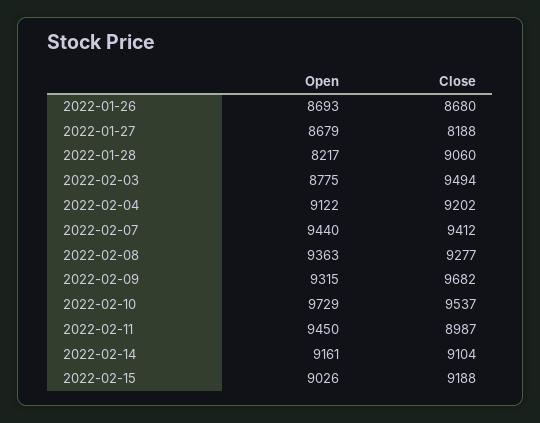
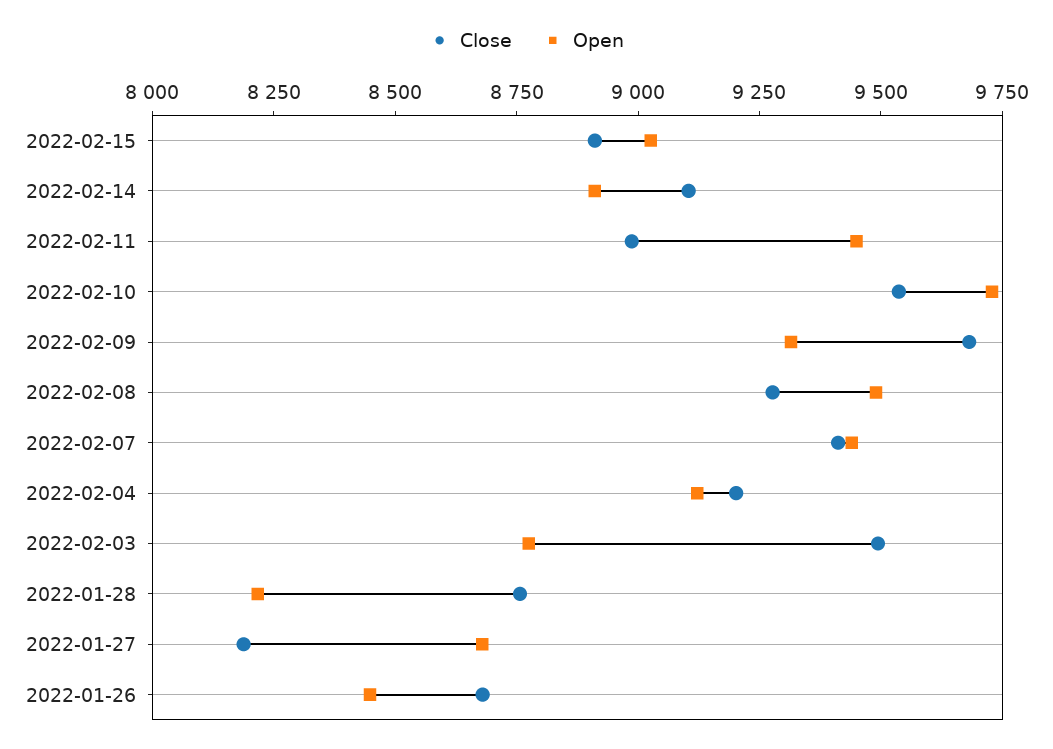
  {
    "Open": {
-     "2022-01-26": 8693,
+     "2022-01-26": 8450,
      "2022-01-27": 8679,
      "2022-01-28": 8217,
      "2022-02-03": 8775,
      "2022-02-04": 9122,
      "2022-02-07": 9440,
-     "2022-02-08": 9363,
+     "2022-02-08": 9500,
      "2022-02-09": 9315,
      "2022-02-10": 9729,
      "2022-02-11": 9450,
-     "2022-02-14": 9161,
+     "2022-02-14": 8900,
      "2022-02-15": 9026
    },
    "Close": {
      "2022-01-26": 8680,
      "2022-01-27": 8188,
-     "2022-01-28": 9060,
+     "2022-01-28": 8750,
      "2022-02-03": 9494,
      "2022-02-04": 9202,
      "2022-02-07": 9412,
      "2022-02-08": 9277,
      "2022-02-09": 9682,
      "2022-02-10": 9537,
      "2022-02-11": 8987,
      "2022-02-14": 9104,
-     "2022-02-15": 9188
+     "2022-02-15": 8900
    }
  }

